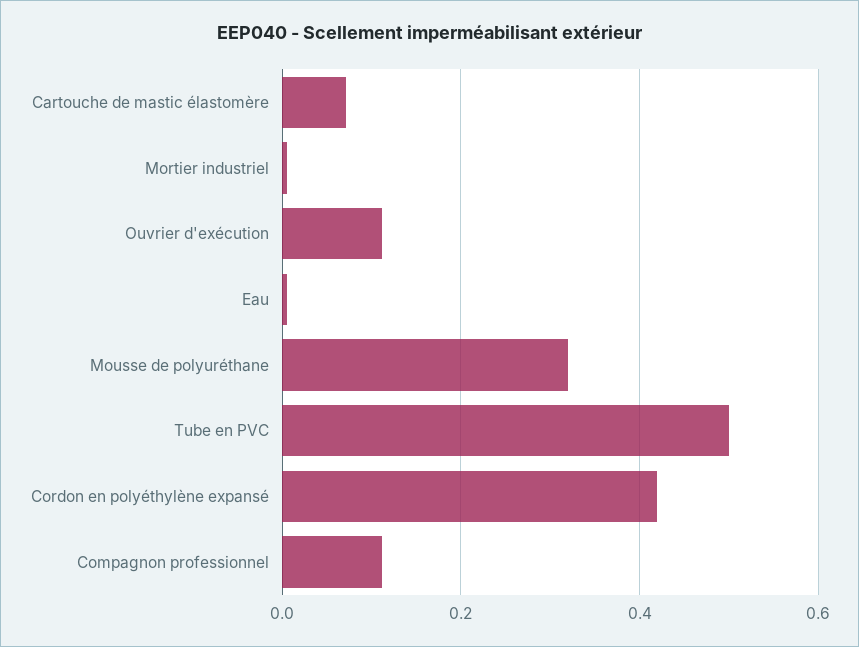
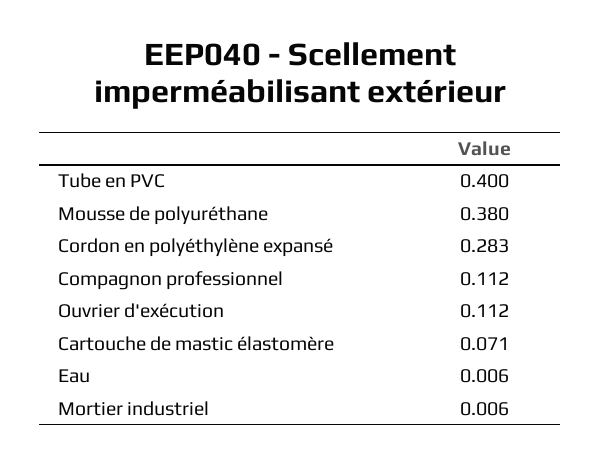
  {
    "Cartouche de mastic élastomère": 0.071,
    "Mortier industriel": 0.006,
    "Ouvrier d'exécution": 0.112,
    "Eau": 0.006,
-   "Mousse de polyuréthane": 0.32,
+   "Mousse de polyuréthane": 0.38,
-   "Tube en PVC": 0.5,
+   "Tube en PVC": 0.4,
-   "Cordon en polyéthylène expansé": 0.42,
+   "Cordon en polyéthylène expansé": 0.283,
    "Compagnon professionnel": 0.112
  }

